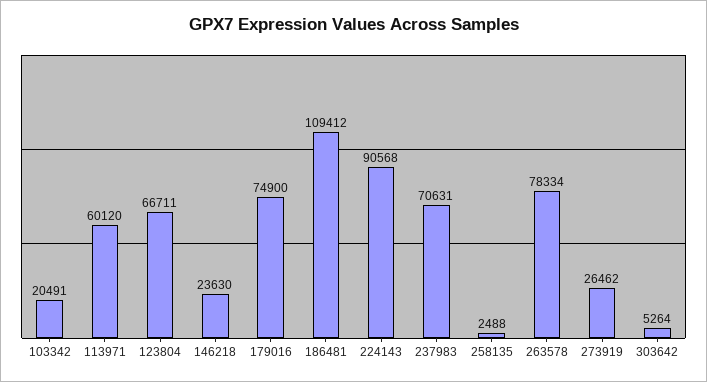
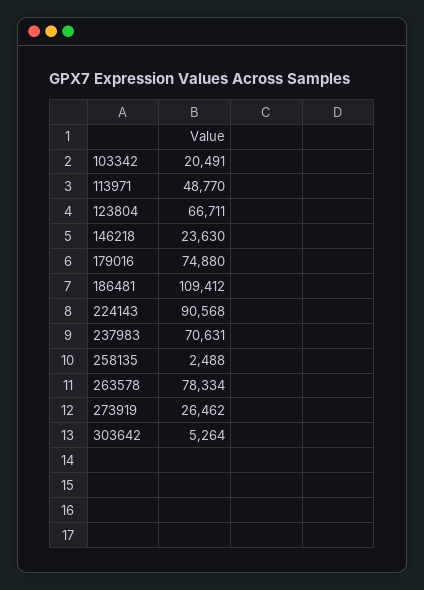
  {
    "103342": 20491,
-   "113971": 60120,
+   "113971": 48770,
    "123804": 66711,
    "146218": 23630,
-   "179016": 74900,
+   "179016": 74880,
    "186481": 109412,
    "224143": 90568,
    "237983": 70631,
    "258135": 2488,
    "263578": 78334,
    "273919": 26462,
    "303642": 5264
  }

